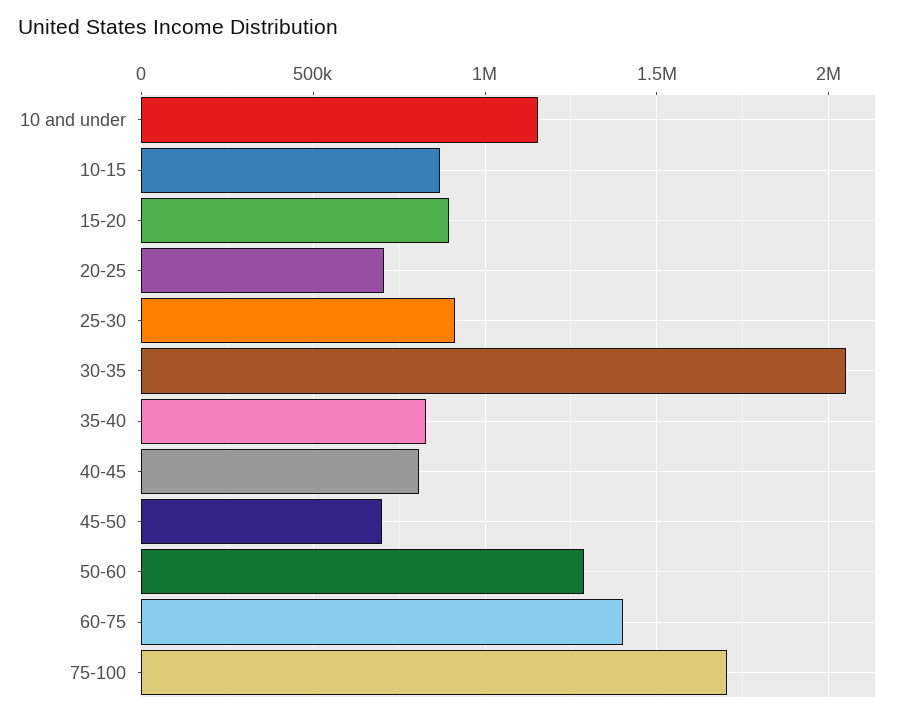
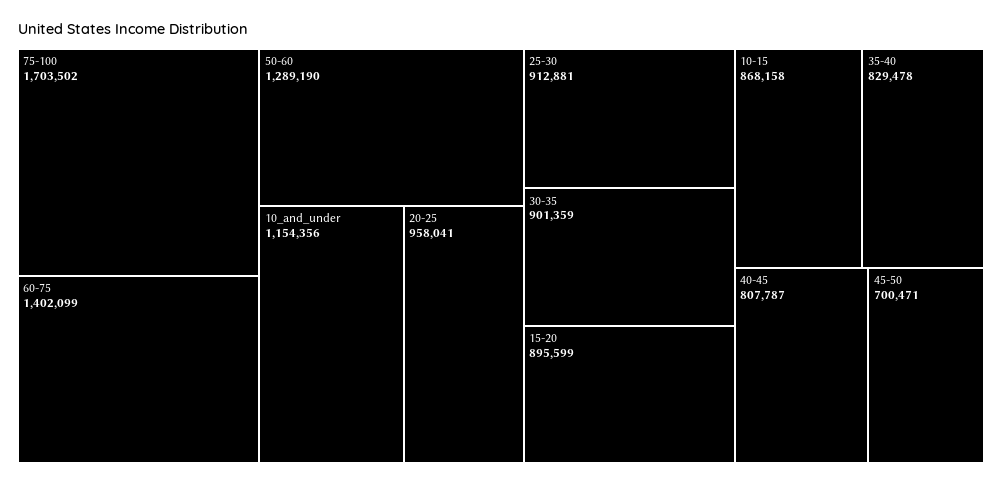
  {
    "10 and under": 1154356,
    "10-15": 868158,
    "15-20": 895599,
-   "20-25": 700000,
+   "20-25": 958041,
    "25-30": 912881,
-   "30-35": 2050000,
+   "30-35": 901359,
    "35-40": 829478,
    "40-45": 807787,
    "45-50": 700471,
    "50-60": 1289190,
    "60-75": 1402099,
    "75-100": 1703502
  }

